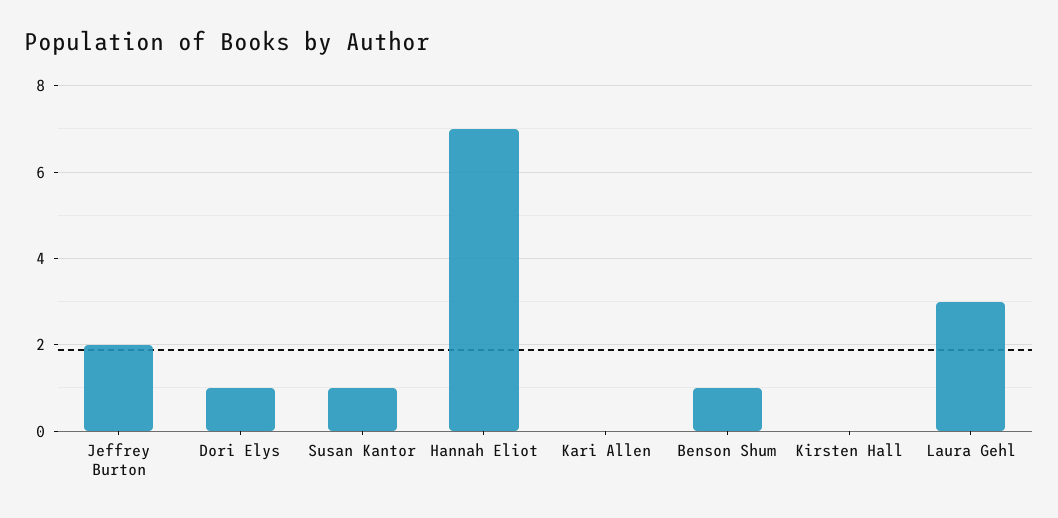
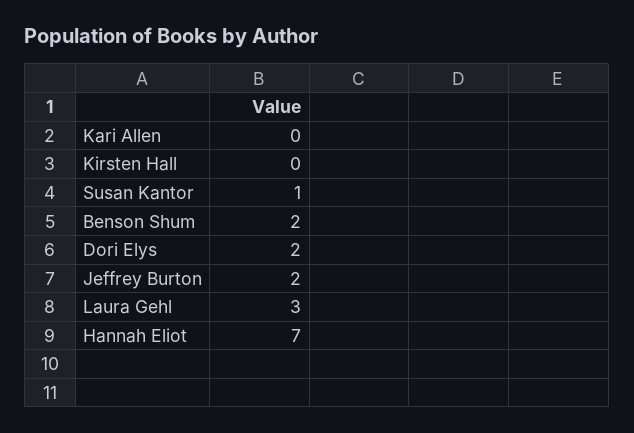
  {
    "Jeffrey Burton": 2,
-   "Dori Elys": 1,
+   "Dori Elys": 2,
    "Susan Kantor": 1,
    "Hannah Eliot": 7,
    "Kari Allen": 0,
-   "Benson Shum": 1,
+   "Benson Shum": 2,
    "Kirsten Hall": 0,
    "Laura Gehl": 3
  }

